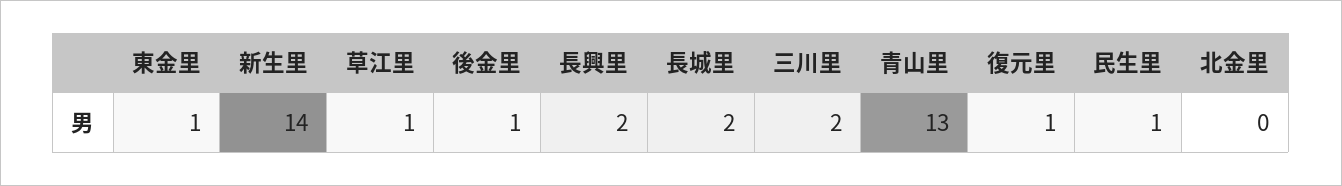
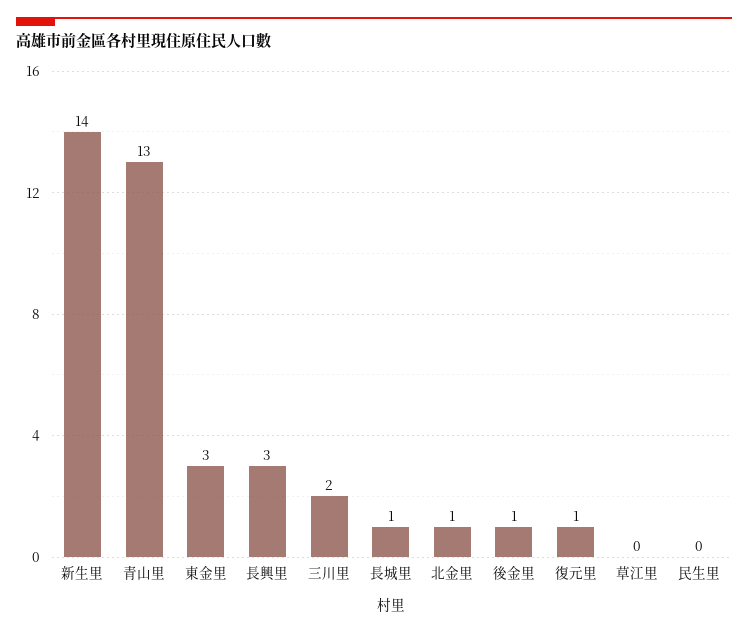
  {
-   "東金里": 1,
+   "東金里": 3,
    "新生里": 14,
-   "草江里": 1,
+   "草江里": 0,
    "後金里": 1,
-   "長興里": 2,
+   "長興里": 3,
-   "長城里": 2,
+   "長城里": 1,
    "三川里": 2,
    "青山里": 13,
    "復元里": 1,
-   "民生里": 1,
+   "民生里": 0,
-   "北金里": 0
+   "北金里": 1
  }

